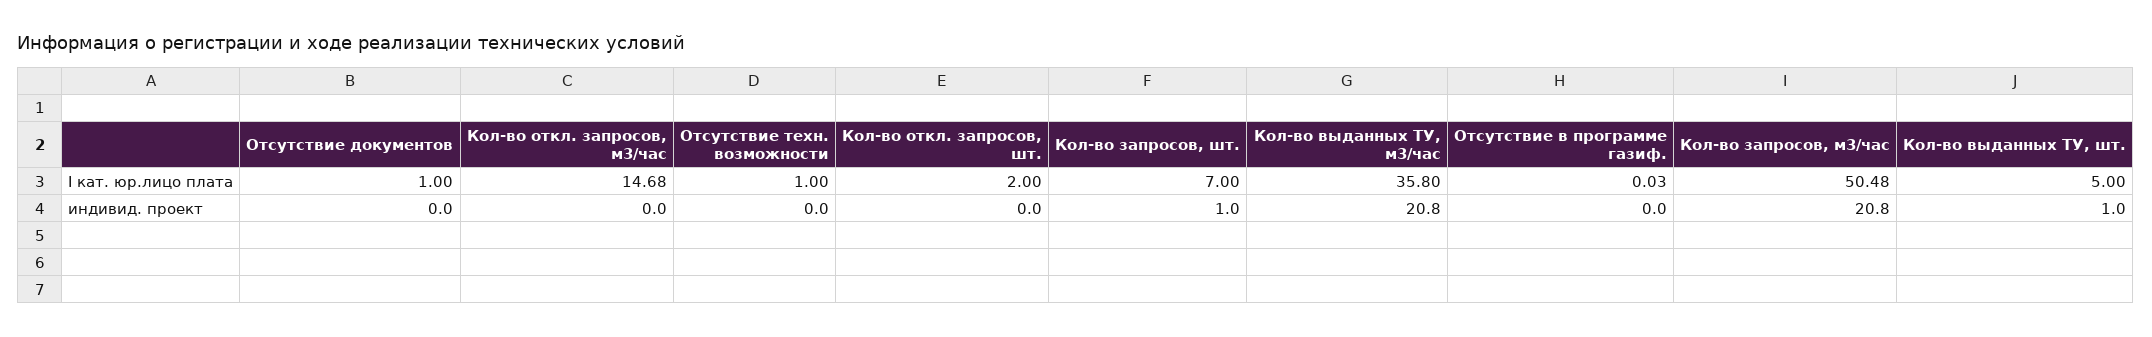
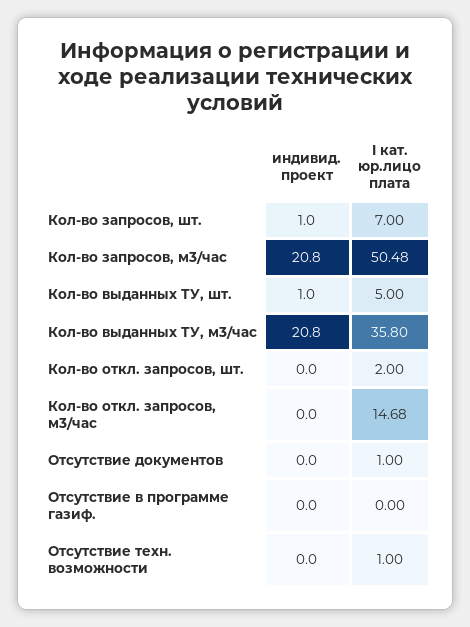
  {
    "Отсутствие документов": {
      "I кат. юр.лицо плата": 1,
      "индивид. проект": 0
    },
    "Кол-во откл. запросов, м3/час": {
      "I кат. юр.лицо плата": 14.68,
      "индивид. проект": 0
    },
    "Отсутствие техн. возможности": {
      "I кат. юр.лицо плата": 1,
      "индивид. проект": 0
    },
    "Кол-во откл. запросов, шт.": {
      "I кат. юр.лицо плата": 2,
      "индивид. проект": 0
    },
    "Кол-во запросов, шт.": {
      "I кат. юр.лицо плата": 7,
      "индивид. проект": 1
    },
    "Кол-во выданных ТУ, м3/час": {
      "I кат. юр.лицо плата": 35.8,
      "индивид. проект": 20.8
    },
    "Отсутствие в программе газиф.": {
-     "I кат. юр.лицо плата": 0.03,
+     "I кат. юр.лицо плата": 0,
      "индивид. проект": 0
    },
    "Кол-во запросов, м3/час": {
      "I кат. юр.лицо плата": 50.48,
      "индивид. проект": 20.8
    },
    "Кол-во выданных ТУ, шт.": {
      "I кат. юр.лицо плата": 5,
      "индивид. проект": 1
    }
  }

